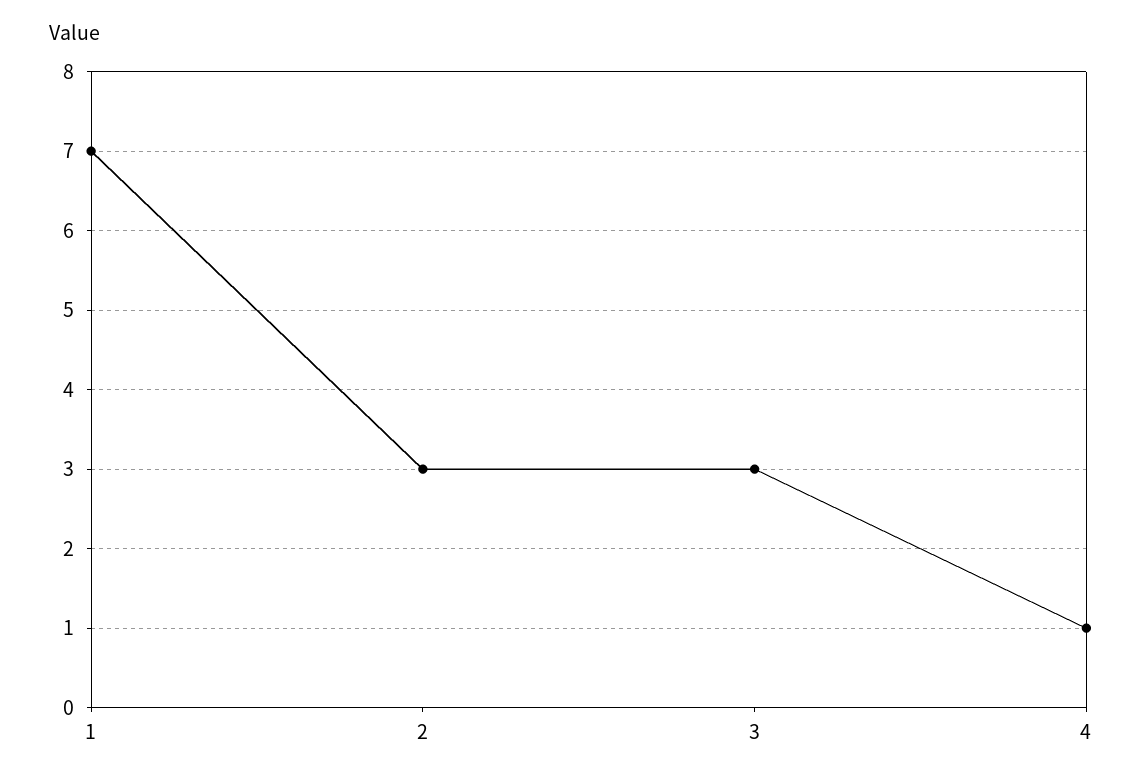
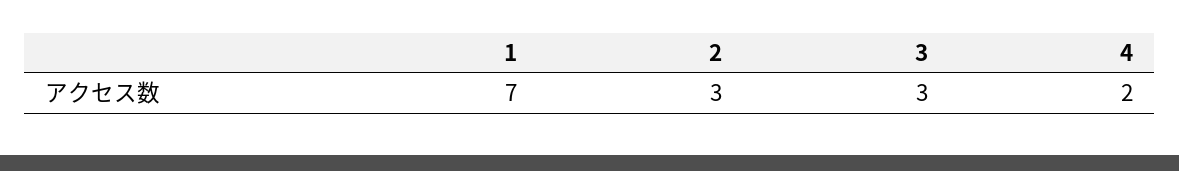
  {
    "1": 7,
    "2": 3,
    "3": 3,
-   "4": 1
+   "4": 2
  }

